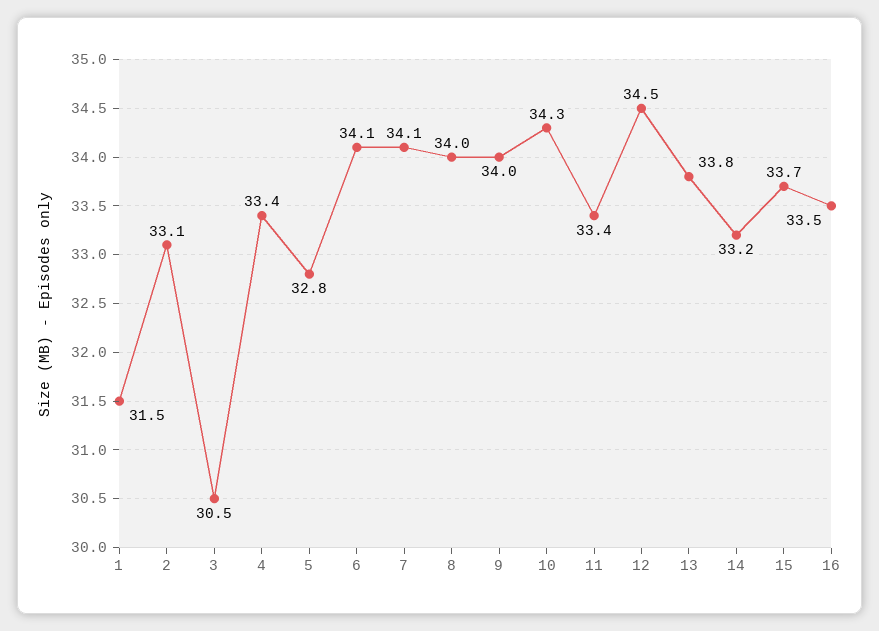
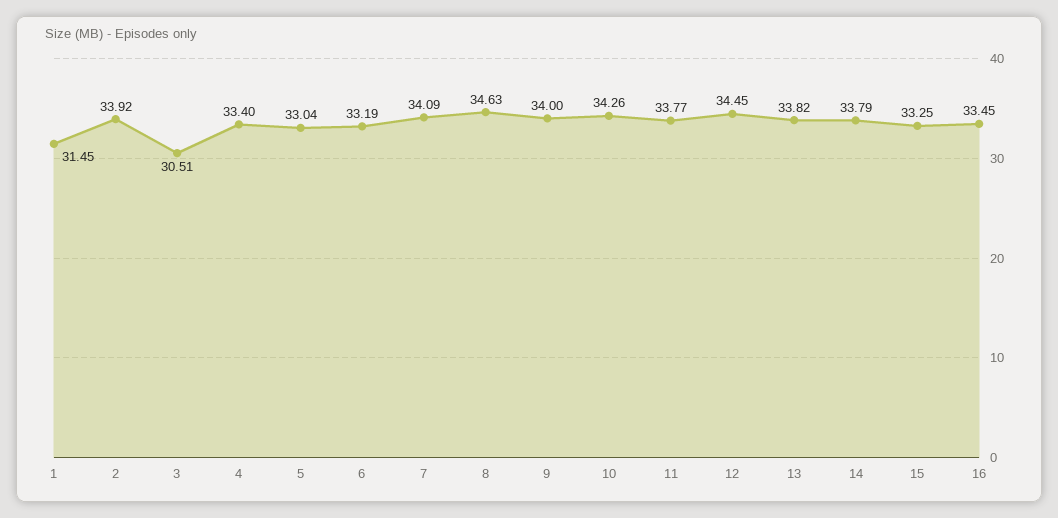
  {
    "1": 31.45,
-   "2": 33.1,
+   "2": 33.92,
    "3": 30.51,
    "4": 33.4,
-   "5": 32.8,
+   "5": 33.04,
-   "6": 34.1,
+   "6": 33.19,
    "7": 34.09,
-   "8": 34,
+   "8": 34.63,
    "9": 34,
    "10": 34.26,
-   "11": 33.4,
+   "11": 33.77,
    "12": 34.45,
    "13": 33.82,
-   "14": 33.2,
+   "14": 33.79,
-   "15": 33.7,
+   "15": 33.25,
    "16": 33.45
  }

